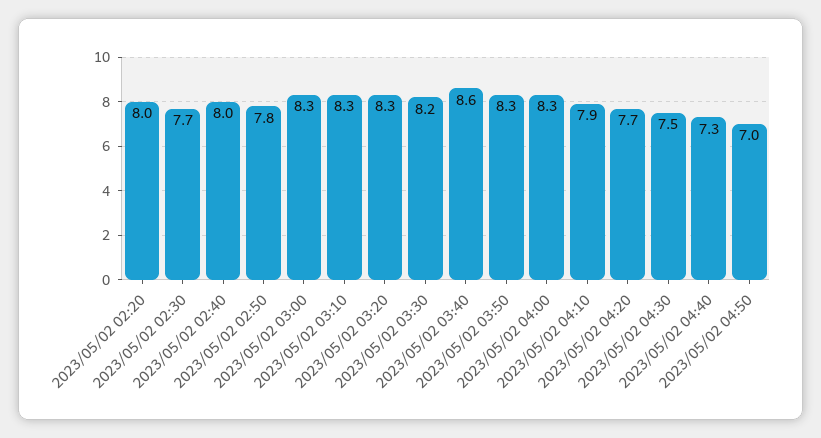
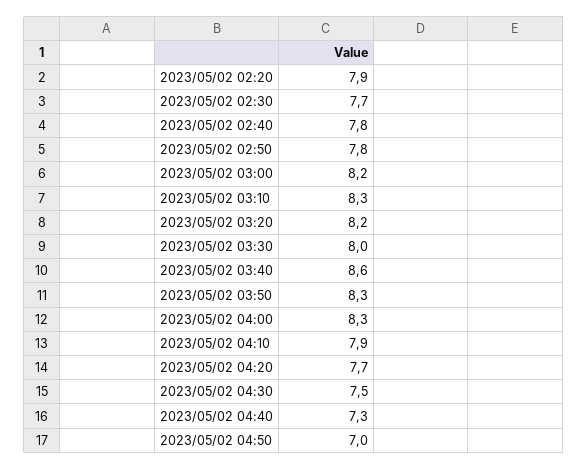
  {
-   "2023/05/02 02:20": 8,
+   "2023/05/02 02:20": 7.9,
    "2023/05/02 02:30": 7.7,
-   "2023/05/02 02:40": 8,
+   "2023/05/02 02:40": 7.8,
    "2023/05/02 02:50": 7.8,
-   "2023/05/02 03:00": 8.3,
+   "2023/05/02 03:00": 8.2,
    "2023/05/02 03:10": 8.3,
-   "2023/05/02 03:20": 8.3,
+   "2023/05/02 03:20": 8.2,
-   "2023/05/02 03:30": 8.2,
+   "2023/05/02 03:30": 8,
    "2023/05/02 03:40": 8.6,
    "2023/05/02 03:50": 8.3,
    "2023/05/02 04:00": 8.3,
    "2023/05/02 04:10": 7.9,
    "2023/05/02 04:20": 7.7,
    "2023/05/02 04:30": 7.5,
    "2023/05/02 04:40": 7.3,
    "2023/05/02 04:50": 7
  }

